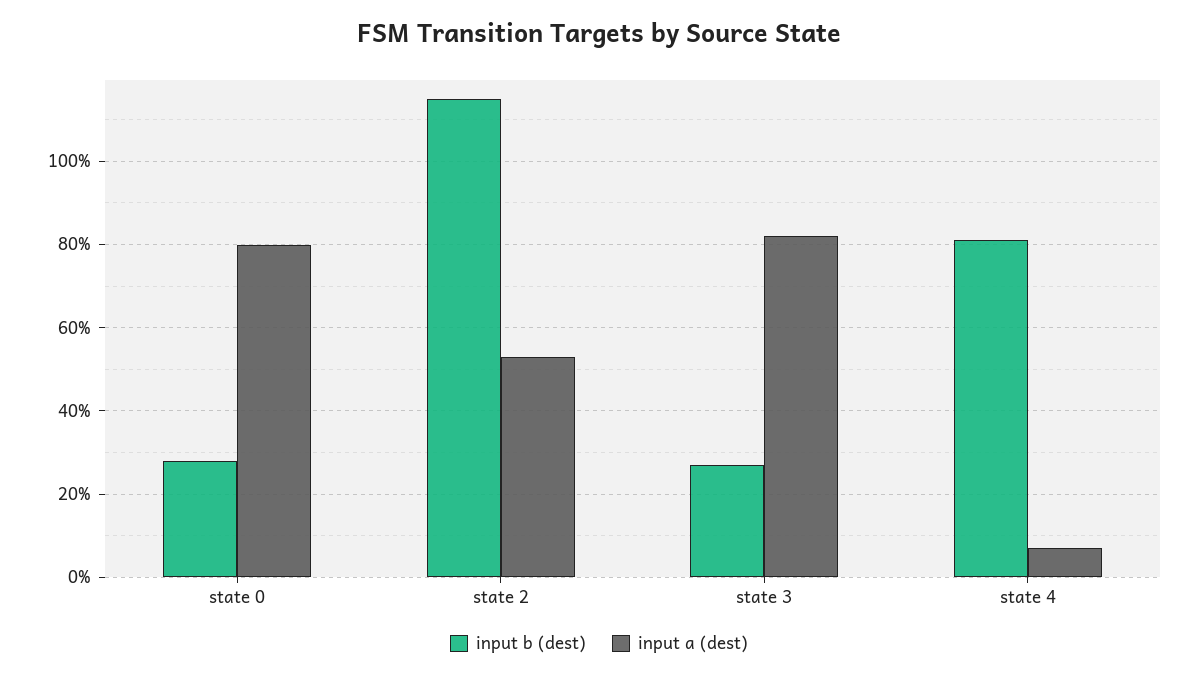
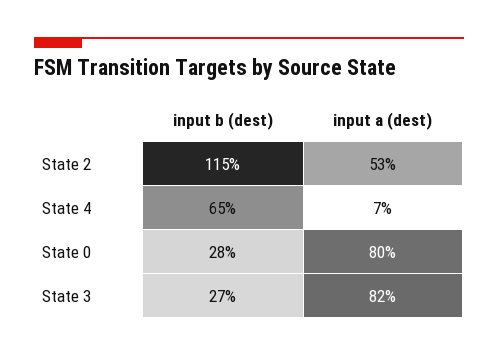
  {
    "input b (dest)": {
      "state 0": 28,
      "state 2": 115,
      "state 3": 27,
-     "state 4": 80
+     "state 4": 65
    },
    "input a (dest)": {
      "state 0": 80,
      "state 2": 53,
      "state 3": 82,
      "state 4": 7
    }
  }

